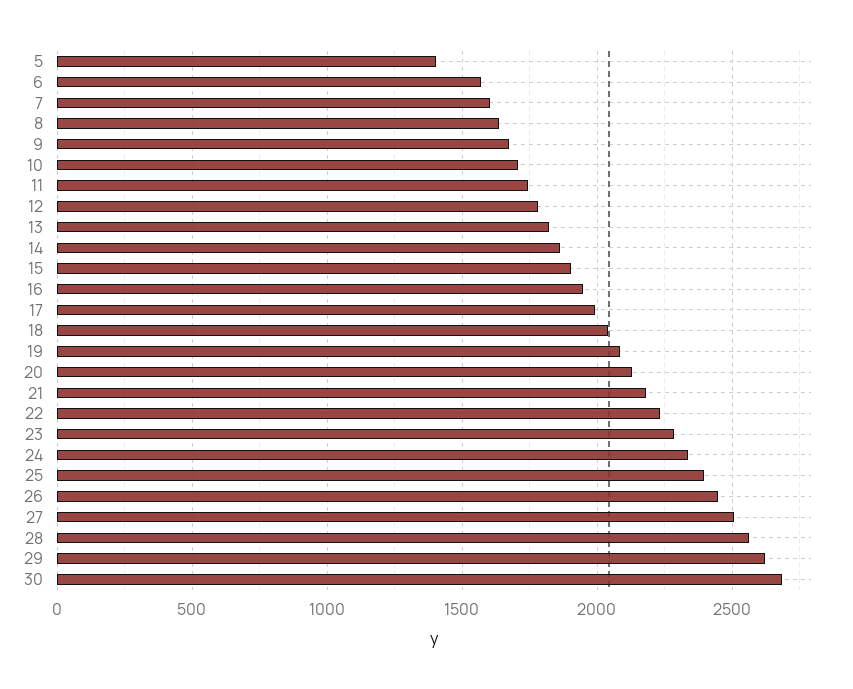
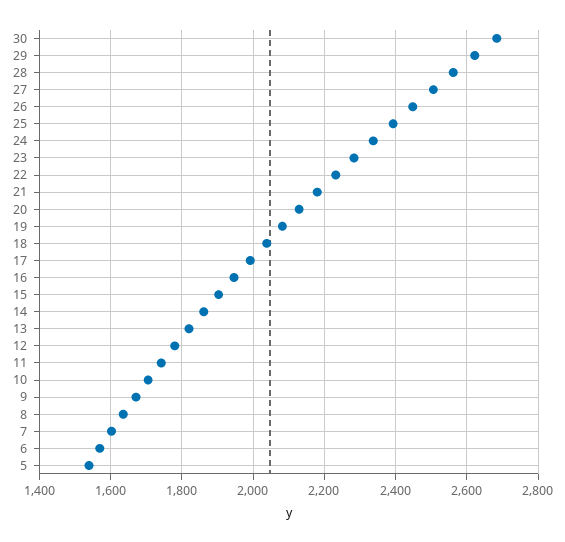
  {
-   "5": 1400,
+   "5": 1540,
    "6": 1560,
    "7": 1600,
    "8": 1640,
    "9": 1680,
    "10": 1700,
    "11": 1740,
    "12": 1780,
    "13": 1820,
    "14": 1860,
    "15": 1900,
    "16": 1940,
    "17": 2000,
    "18": 2040,
    "19": 2080,
    "20": 2120,
    "21": 2180,
    "22": 2240,
    "23": 2280,
    "24": 2340,
    "25": 2400,
    "26": 2440,
    "27": 2500,
    "28": 2560,
    "29": 2620,
    "30": 2680
  }

